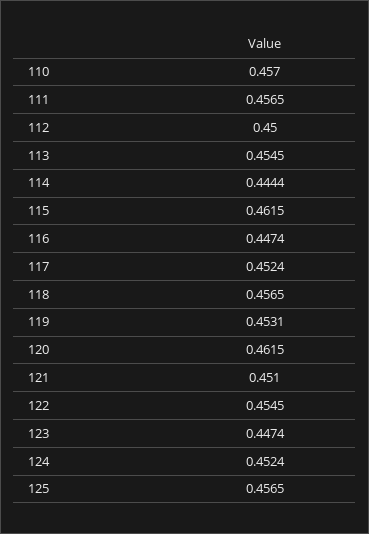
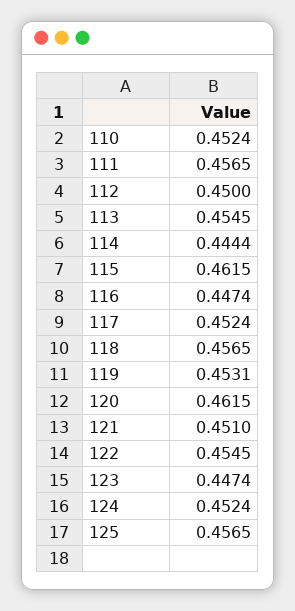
  {
-   "110": 0.457,
+   "110": 0.4524,
    "111": 0.4565,
    "112": 0.45,
    "113": 0.4545,
    "114": 0.4444,
    "115": 0.4615,
    "116": 0.4474,
    "117": 0.4524,
    "118": 0.4565,
    "119": 0.4531,
    "120": 0.4615,
    "121": 0.451,
    "122": 0.4545,
    "123": 0.4474,
    "124": 0.4524,
    "125": 0.4565
  }

